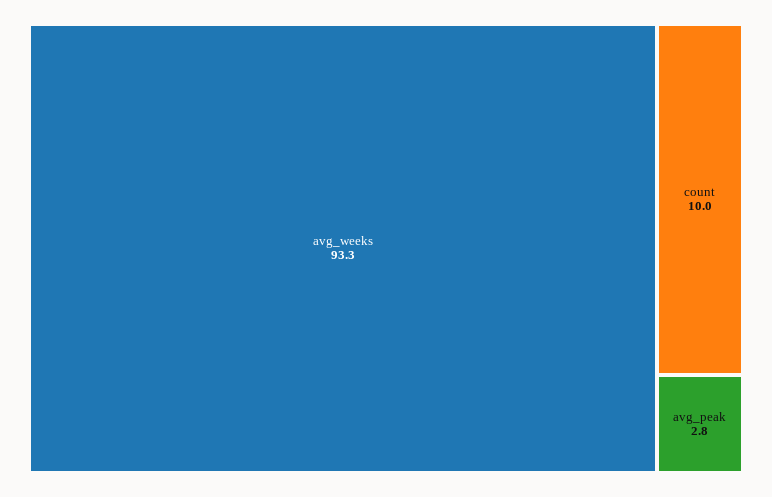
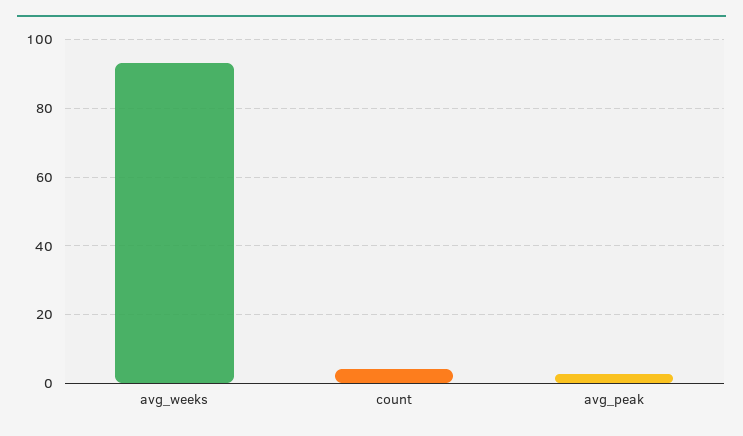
  {
    "avg_weeks": 93.3,
-   "count": 10,
+   "count": 4,
    "avg_peak": 2.8
  }

